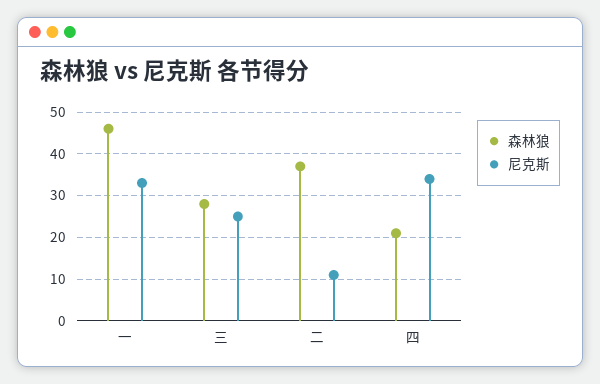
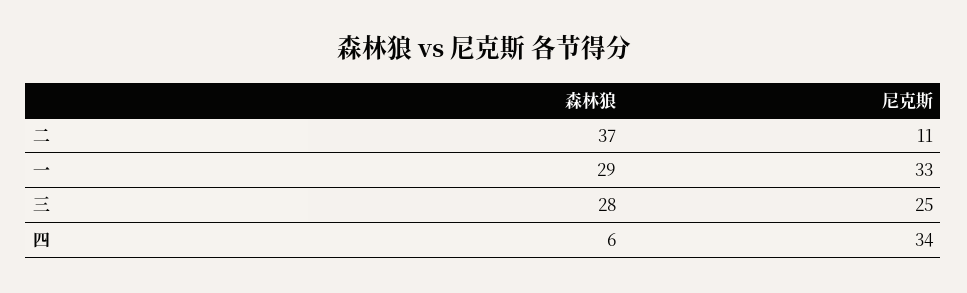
  {
    "森林狼": {
-     "一": 45,
+     "一": 29,
      "三": 28,
      "二": 37,
-     "四": 20
+     "四": 6
    },
    "尼克斯": {
      "一": 33,
      "三": 25,
      "二": 11,
      "四": 34
    }
  }

